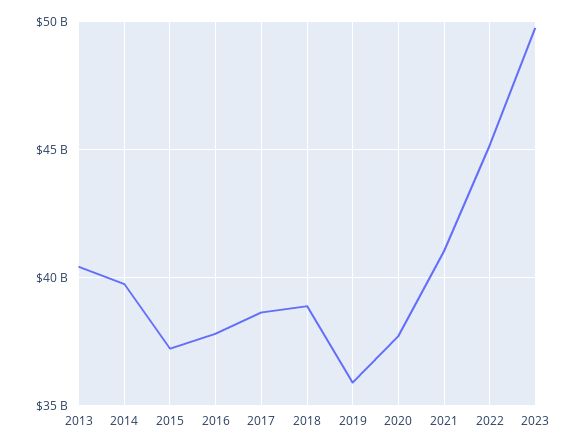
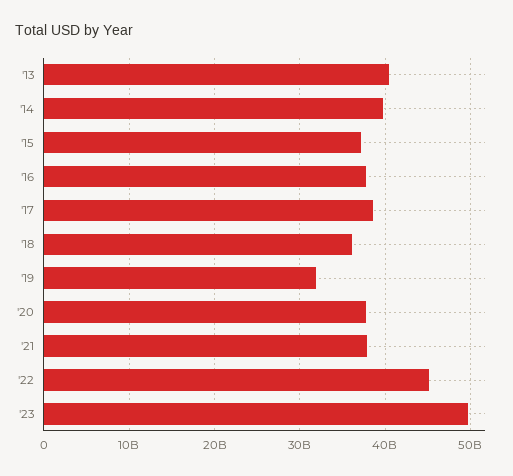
  {
    "2013": 40500000000,
    "2014": 40000000000,
    "2015": 37000000000,
    "2016": 38000000000,
    "2017": 38500000000,
-   "2018": 39000000000,
+   "2018": 36000000000,
-   "2019": 36000000000,
+   "2019": 32000000000,
    "2020": 37500000000,
-   "2021": 41000000000,
+   "2021": 38000000000,
    "2022": 45000000000,
    "2023": 50000000000
  }

